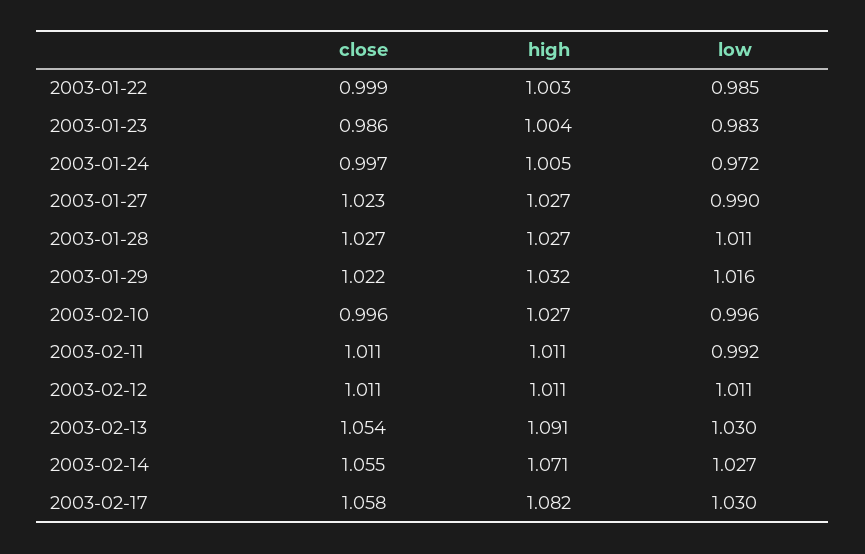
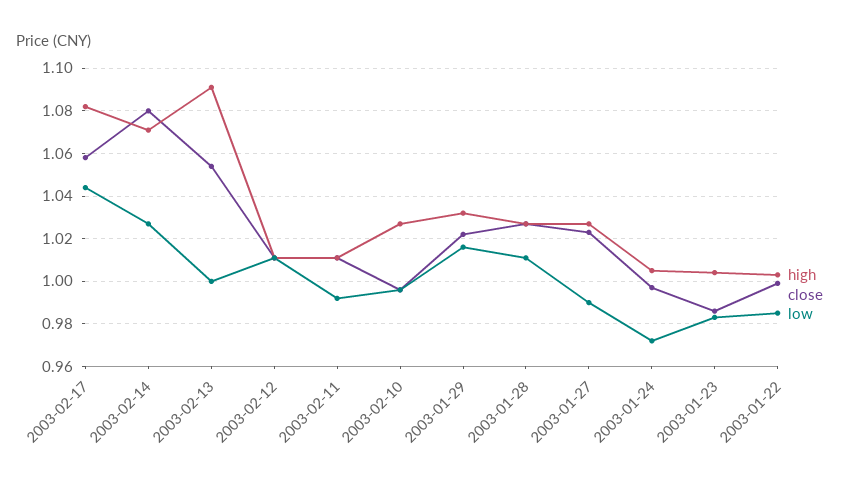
  {
    "close": {
      "2003-01-22": 0.999,
      "2003-01-23": 0.986,
      "2003-01-24": 0.997,
      "2003-01-27": 1.023,
      "2003-01-28": 1.027,
      "2003-01-29": 1.022,
      "2003-02-10": 0.996,
      "2003-02-11": 1.011,
      "2003-02-12": 1.011,
      "2003-02-13": 1.054,
-     "2003-02-14": 1.055,
+     "2003-02-14": 1.08,
      "2003-02-17": 1.058
    },
    "high": {
      "2003-01-22": 1.003,
      "2003-01-23": 1.004,
      "2003-01-24": 1.005,
      "2003-01-27": 1.027,
      "2003-01-28": 1.027,
      "2003-01-29": 1.032,
      "2003-02-10": 1.027,
      "2003-02-11": 1.011,
      "2003-02-12": 1.011,
      "2003-02-13": 1.091,
      "2003-02-14": 1.071,
      "2003-02-17": 1.082
    },
    "low": {
      "2003-01-22": 0.985,
      "2003-01-23": 0.983,
      "2003-01-24": 0.972,
      "2003-01-27": 0.99,
      "2003-01-28": 1.011,
      "2003-01-29": 1.016,
      "2003-02-10": 0.996,
      "2003-02-11": 0.992,
      "2003-02-12": 1.011,
-     "2003-02-13": 1.03,
+     "2003-02-13": 1,
      "2003-02-14": 1.027,
-     "2003-02-17": 1.03
+     "2003-02-17": 1.045
    }
  }

